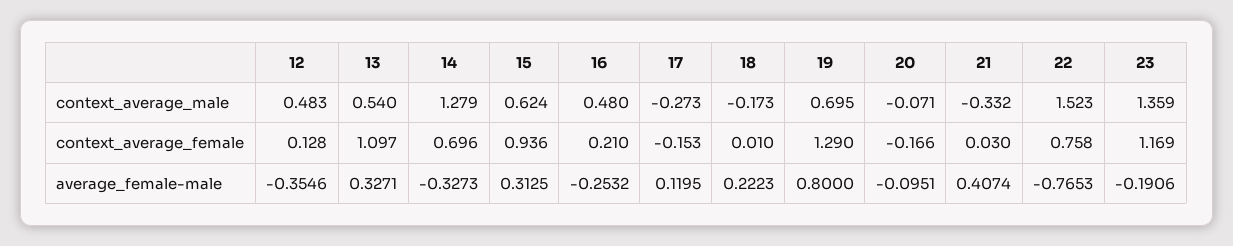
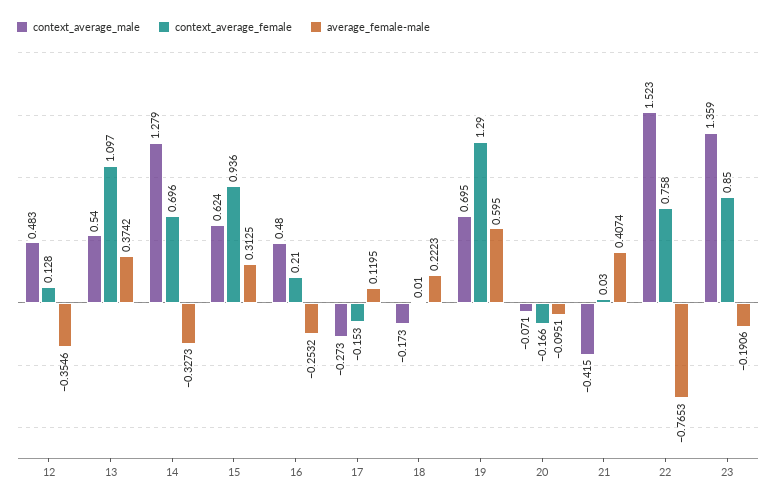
  {
    "context_average_male": {
      "12": 0.483,
      "13": 0.54,
      "14": 1.279,
      "15": 0.624,
      "16": 0.48,
      "17": -0.273,
      "18": -0.173,
      "19": 0.695,
      "20": -0.071,
-     "21": -0.332,
+     "21": -0.415,
      "22": 1.523,
      "23": 1.359
    },
    "context_average_female": {
      "12": 0.128,
      "13": 1.097,
      "14": 0.696,
      "15": 0.936,
      "16": 0.21,
      "17": -0.153,
      "18": 0.01,
      "19": 1.29,
      "20": -0.166,
      "21": 0.03,
      "22": 0.758,
-     "23": 1.169
+     "23": 0.85
    },
    "average_female-male": {
      "12": -0.3546,
-     "13": 0.3271,
+     "13": 0.3742,
      "14": -0.3273,
      "15": 0.3125,
      "16": -0.2532,
      "17": 0.1195,
      "18": 0.2223,
-     "19": 0.8,
+     "19": 0.595,
      "20": -0.0951,
      "21": 0.4074,
      "22": -0.7653,
      "23": -0.1906
    }
  }

